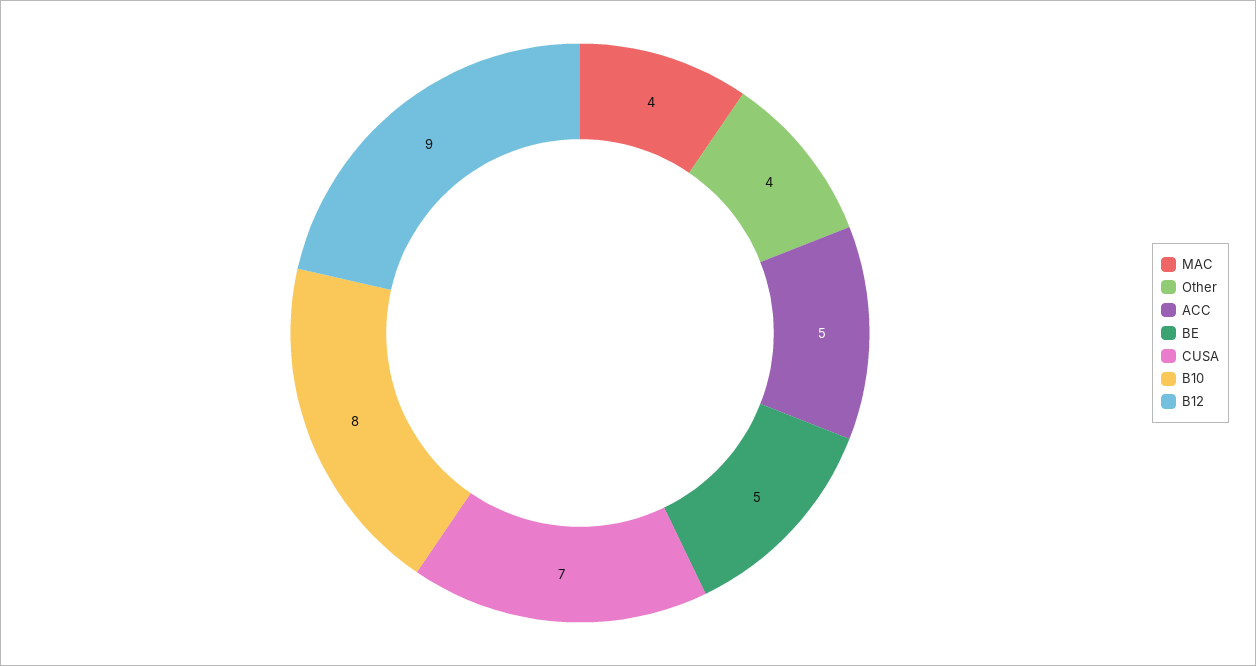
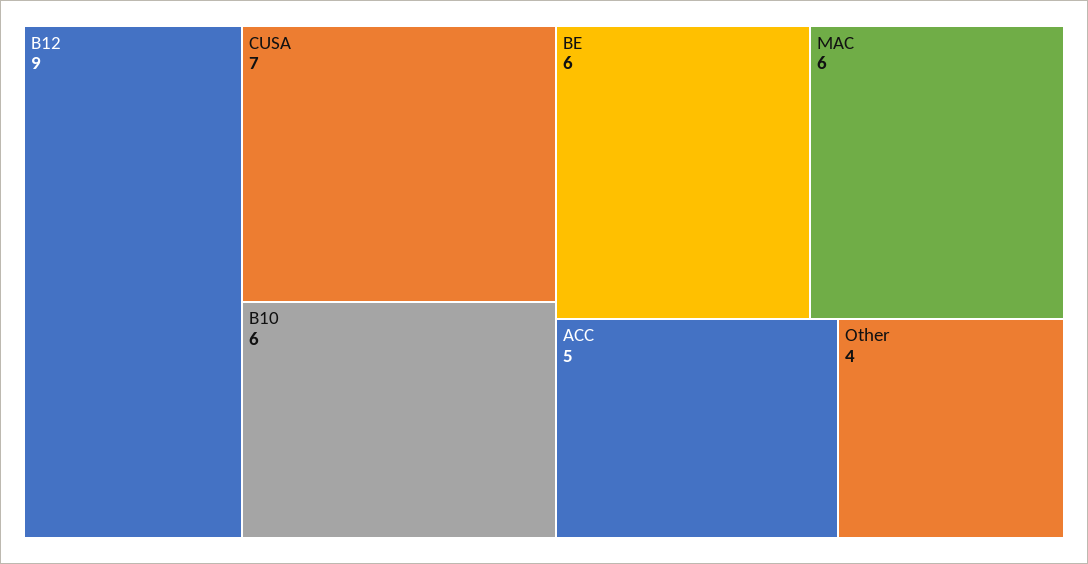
  {
-   "MAC": 4,
+   "MAC": 6,
    "Other": 4,
    "ACC": 5,
-   "BE": 5,
+   "BE": 6,
    "CUSA": 7,
-   "B10": 8,
+   "B10": 6,
    "B12": 9
  }

